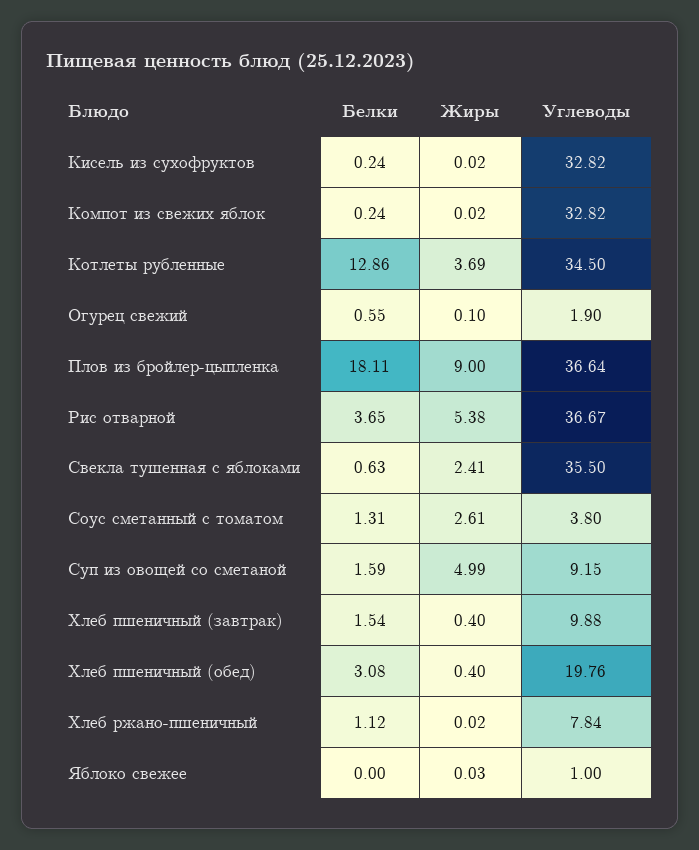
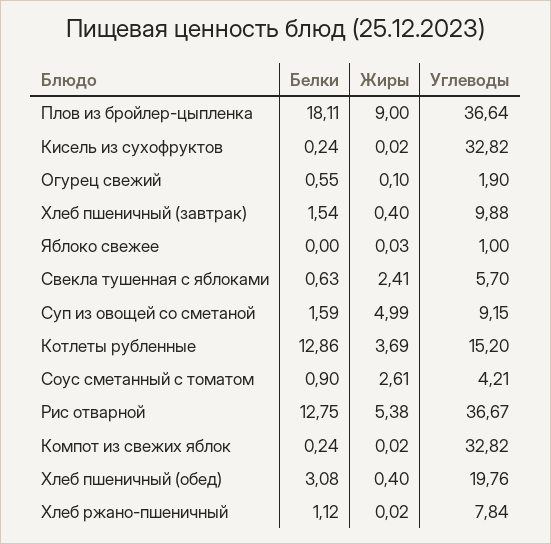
  {
    "Белки": {
      "Кисель из сухофруктов": 0.24,
      "Компот из свежих яблок": 0.24,
      "Котлеты рубленные": 12.86,
      "Огурец свежий": 0.55,
      "Плов из бройлер-цыпленка": 18.11,
-     "Рис отварной": 3.65,
+     "Рис отварной": 12.75,
      "Свекла тушенная с яблоками": 0.63,
-     "Соус сметанный с томатом": 1.31,
+     "Соус сметанный с томатом": 0.9,
      "Суп из овощей со сметаной": 1.59,
      "Хлеб пшеничный (завтрак)": 1.54,
      "Хлеб пшеничный (обед)": 3.08,
      "Хлеб ржано-пшеничный": 1.12,
      "Яблоко свежее": 0
    },
    "Жиры": {
      "Кисель из сухофруктов": 0.02,
      "Компот из свежих яблок": 0.02,
      "Котлеты рубленные": 3.69,
      "Огурец свежий": 0.1,
      "Плов из бройлер-цыпленка": 9,
      "Рис отварной": 5.38,
      "Свекла тушенная с яблоками": 2.41,
      "Соус сметанный с томатом": 2.61,
      "Суп из овощей со сметаной": 4.99,
      "Хлеб пшеничный (завтрак)": 0.4,
      "Хлеб пшеничный (обед)": 0.4,
      "Хлеб ржано-пшеничный": 0.02,
      "Яблоко свежее": 0.03
    },
    "Углеводы": {
      "Кисель из сухофруктов": 32.82,
      "Компот из свежих яблок": 32.82,
-     "Котлеты рубленные": 34.5,
+     "Котлеты рубленные": 15.2,
      "Огурец свежий": 1.9,
      "Плов из бройлер-цыпленка": 36.64,
      "Рис отварной": 36.67,
-     "Свекла тушенная с яблоками": 35.5,
+     "Свекла тушенная с яблоками": 5.7,
-     "Соус сметанный с томатом": 3.8,
+     "Соус сметанный с томатом": 4.21,
      "Суп из овощей со сметаной": 9.15,
      "Хлеб пшеничный (завтрак)": 9.88,
      "Хлеб пшеничный (обед)": 19.76,
      "Хлеб ржано-пшеничный": 7.84,
      "Яблоко свежее": 1
    }
  }

